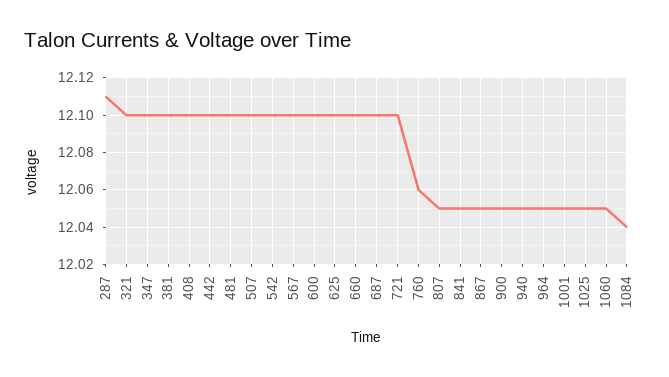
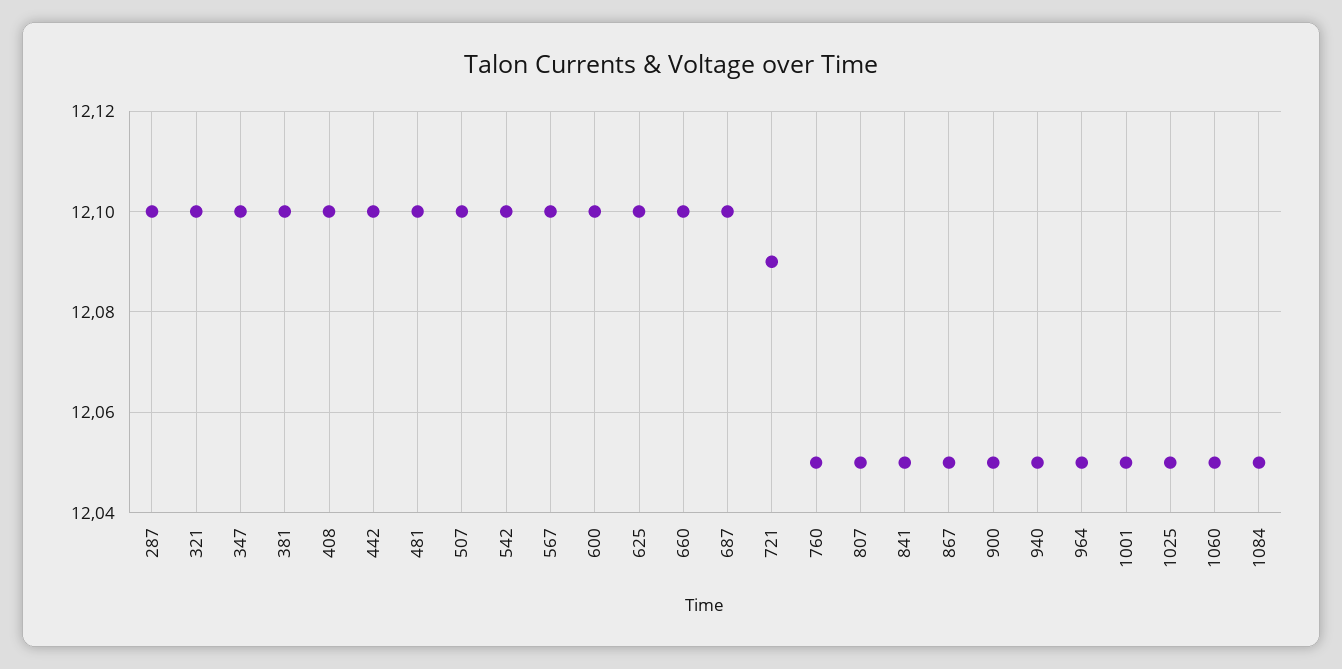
  {
-   "287": 12.11,
+   "287": 12.1,
    "321": 12.1,
    "347": 12.1,
    "381": 12.1,
    "408": 12.1,
    "442": 12.1,
    "481": 12.1,
    "507": 12.1,
    "542": 12.1,
    "567": 12.1,
    "600": 12.1,
    "625": 12.1,
    "660": 12.1,
    "687": 12.1,
-   "721": 12.1,
+   "721": 12.09,
-   "760": 12.06,
+   "760": 12.05,
    "807": 12.05,
    "841": 12.05,
    "867": 12.05,
    "900": 12.05,
    "940": 12.05,
    "964": 12.05,
    "1001": 12.05,
    "1025": 12.05,
    "1060": 12.05,
-   "1084": 12.04
+   "1084": 12.05
  }

